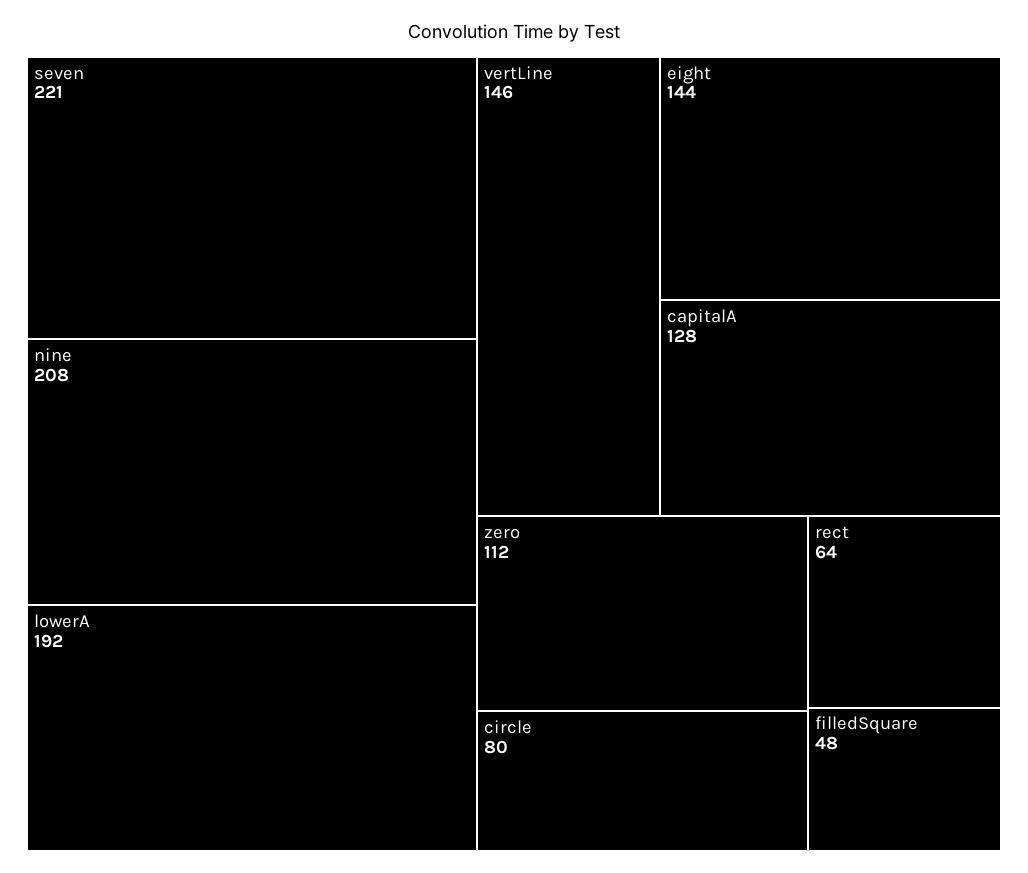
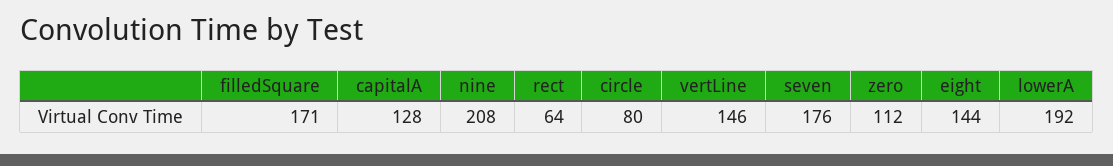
  {
-   "seven": 221,
+   "seven": 176,
    "nine": 208,
    "lowerA": 192,
    "vertLine": 146,
    "eight": 144,
    "capitalA": 128,
    "zero": 112,
    "circle": 80,
    "rect": 64,
-   "filledSquare": 48
+   "filledSquare": 171
  }

